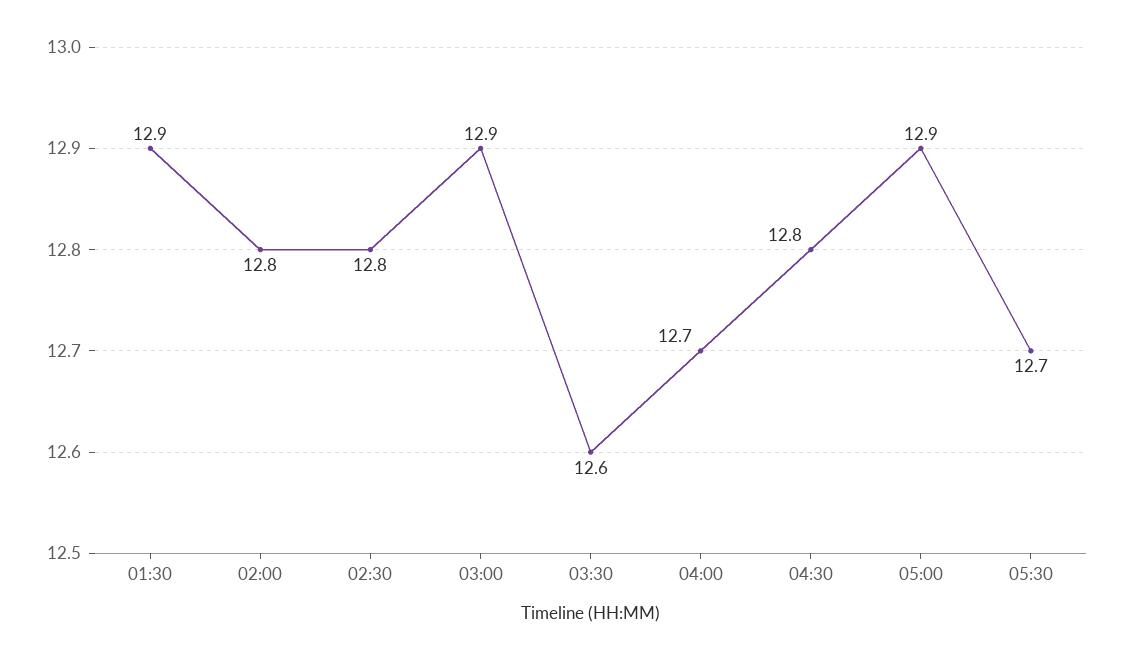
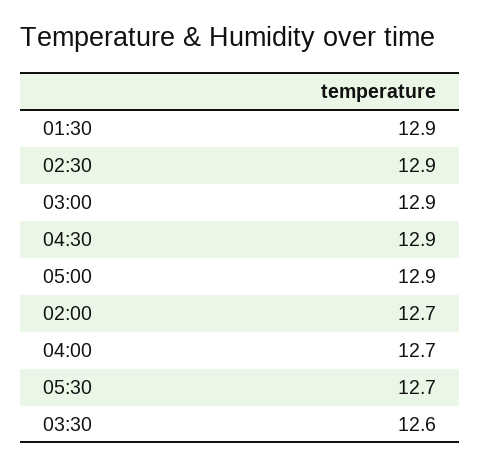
  {
    "01:30": 12.9,
-   "02:00": 12.8,
+   "02:00": 12.7,
-   "02:30": 12.8,
+   "02:30": 12.9,
    "03:00": 12.9,
    "03:30": 12.6,
    "04:00": 12.7,
-   "04:30": 12.8,
+   "04:30": 12.9,
    "05:00": 12.9,
    "05:30": 12.7
  }

